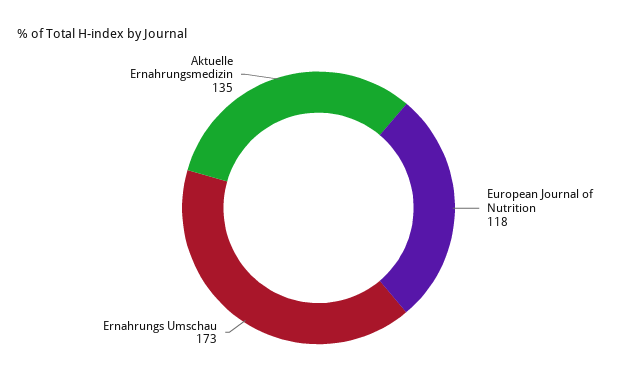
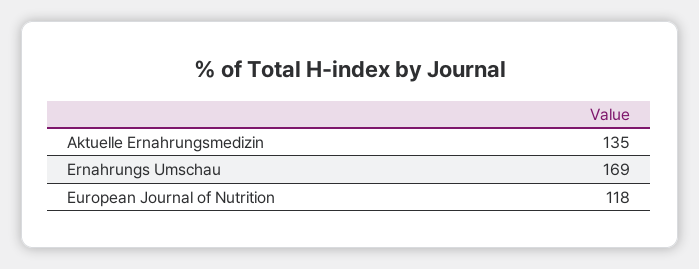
  {
    "European Journal of Nutrition": 118,
-   "Ernahrungs Umschau": 173,
+   "Ernahrungs Umschau": 169,
    "Aktuelle Ernahrungsmedizin": 135
  }

